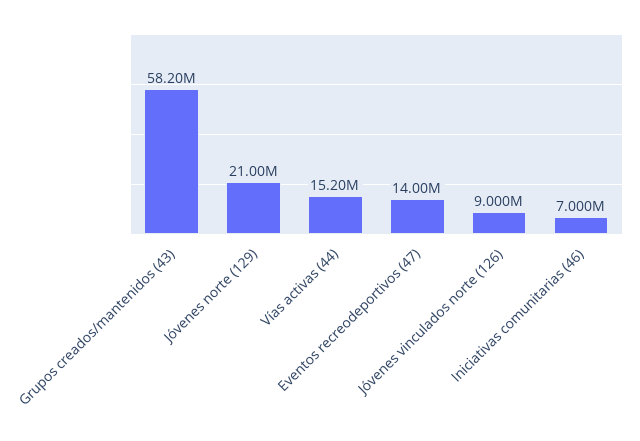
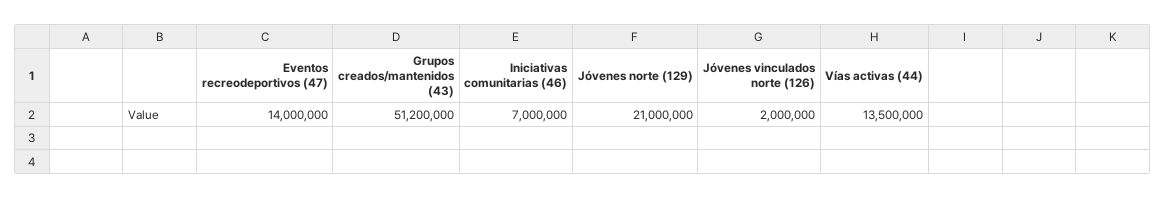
  {
-   "Grupos creados/mantenidos (43)": 58200000,
+   "Grupos creados/mantenidos (43)": 51200000,
    "Jóvenes norte (129)": 21000000,
-   "Vías activas (44)": 15200000,
+   "Vías activas (44)": 13500000,
    "Eventos recreodeportivos (47)": 14000000,
-   "Jóvenes vinculados norte (126)": 9000000,
+   "Jóvenes vinculados norte (126)": 2000000,
    "Iniciativas comunitarias (46)": 7000000
  }

